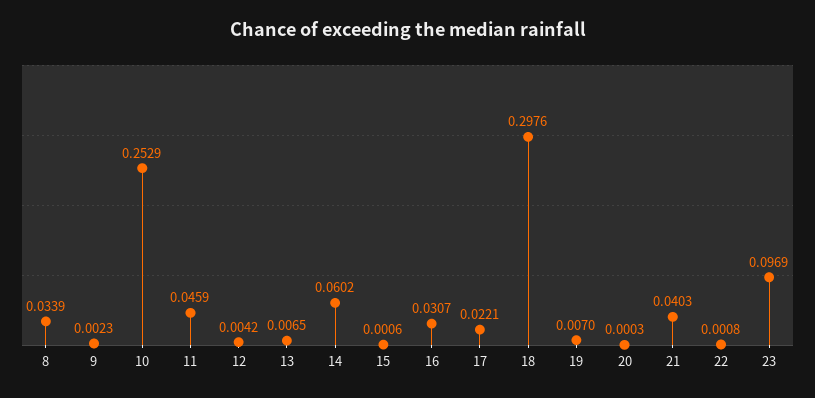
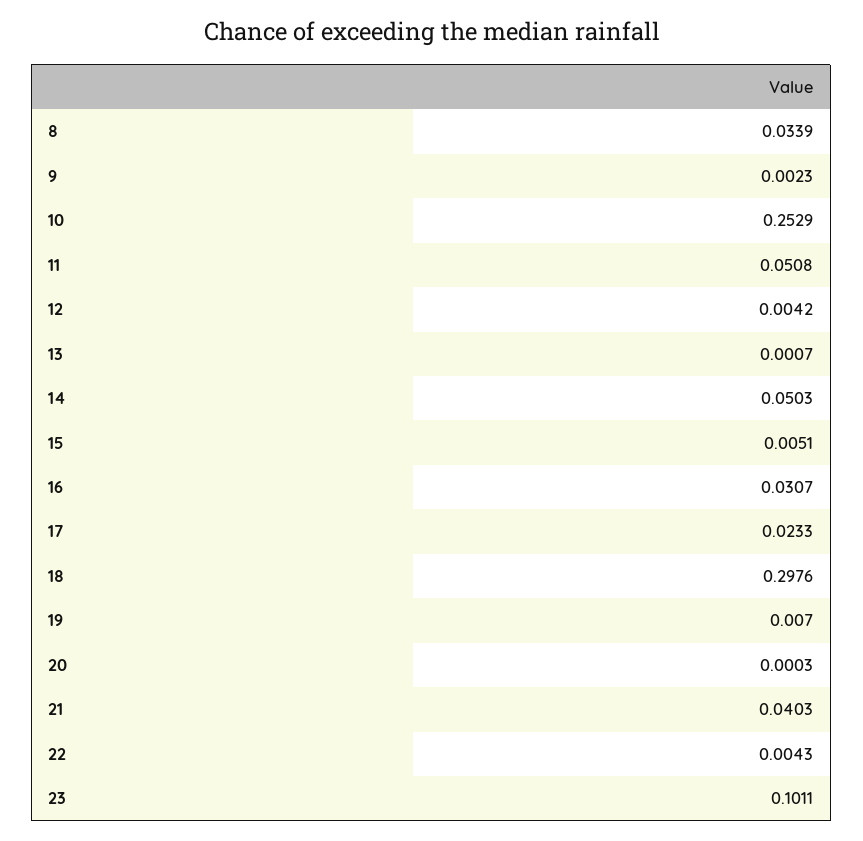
  {
    "8": 0.0339,
    "9": 0.0023,
    "10": 0.2529,
-   "11": 0.0459,
+   "11": 0.0508,
    "12": 0.0042,
-   "13": 0.0065,
+   "13": 0.0007,
-   "14": 0.0602,
+   "14": 0.0503,
-   "15": 0.0006,
+   "15": 0.0051,
    "16": 0.0307,
-   "17": 0.0221,
+   "17": 0.0233,
    "18": 0.2976,
    "19": 0.007,
    "20": 0.0003,
    "21": 0.0403,
-   "22": 0.0008,
+   "22": 0.0043,
-   "23": 0.0969
+   "23": 0.1011
  }

